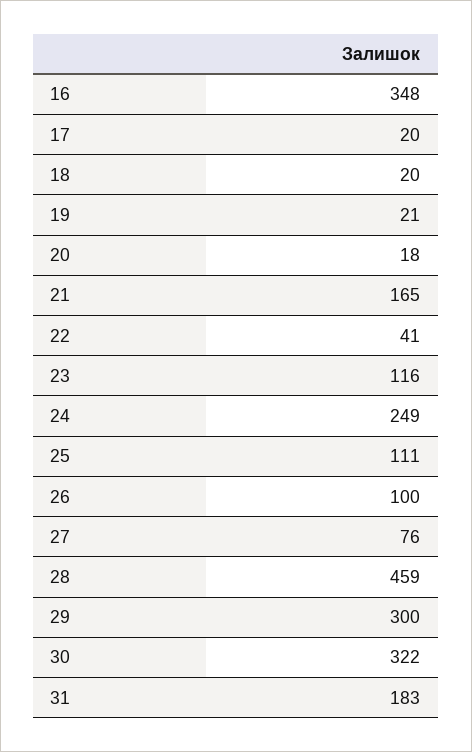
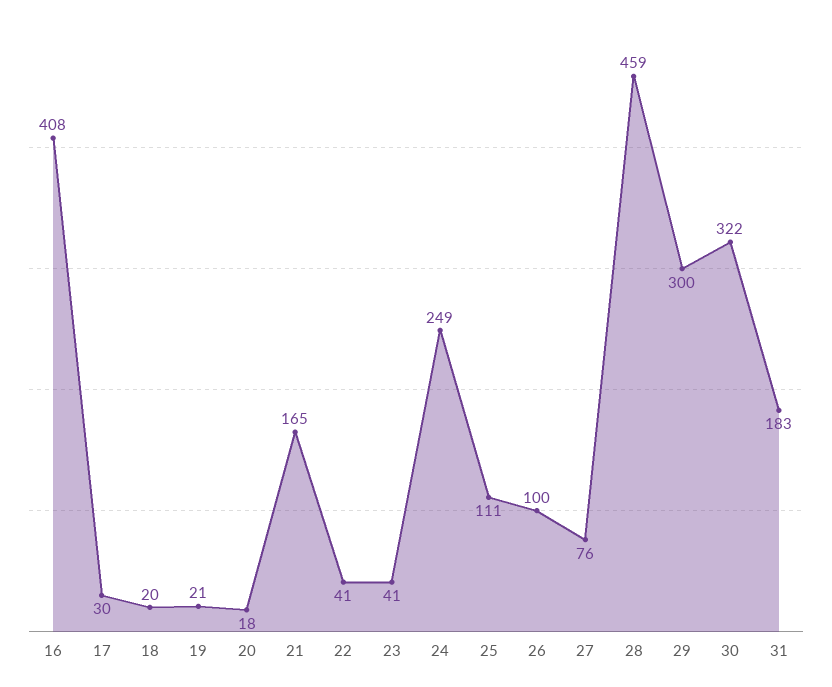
  {
-   "16": 348,
+   "16": 408,
-   "17": 20,
+   "17": 30,
    "18": 20,
    "19": 21,
    "20": 18,
    "21": 165,
    "22": 41,
-   "23": 116,
+   "23": 41,
    "24": 249,
    "25": 111,
    "26": 100,
    "27": 76,
    "28": 459,
    "29": 300,
    "30": 322,
    "31": 183
  }

